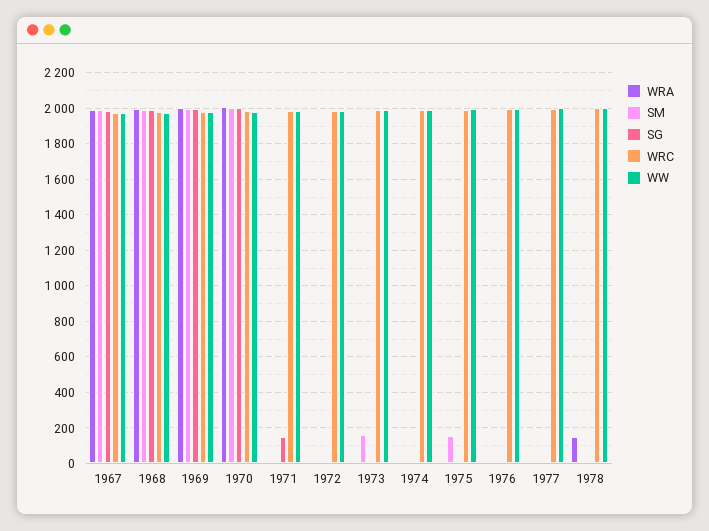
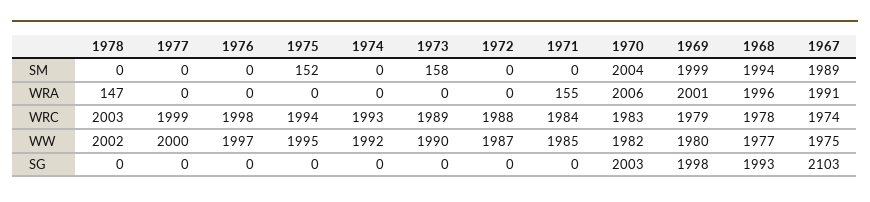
  {
    "WRA": {
      "1967": 1991,
      "1968": 1996,
      "1969": 2001,
      "1970": 2006,
-     "1971": 0,
+     "1971": 155,
      "1972": 0,
      "1973": 0,
      "1974": 0,
      "1975": 0,
      "1976": 0,
      "1977": 0,
      "1978": 147
    },
    "SM": {
      "1967": 1989,
      "1968": 1994,
      "1969": 1999,
      "1970": 2004,
      "1971": 0,
      "1972": 0,
      "1973": 158,
      "1974": 0,
      "1975": 152,
      "1976": 0,
      "1977": 0,
      "1978": 0
    },
    "SG": {
-     "1967": 2000,
+     "1967": 2103,
      "1968": 1993,
      "1969": 1998,
      "1970": 2003,
-     "1971": 150,
+     "1971": 0,
      "1972": 0,
      "1973": 0,
      "1974": 0,
      "1975": 0,
      "1976": 0,
      "1977": 0,
      "1978": 0
    },
    "WRC": {
      "1967": 1974,
      "1968": 1978,
      "1969": 1979,
      "1970": 1983,
      "1971": 1984,
      "1972": 1988,
      "1973": 1989,
      "1974": 1993,
      "1975": 1994,
      "1976": 1998,
      "1977": 1999,
      "1978": 2003
    },
    "WW": {
      "1967": 1975,
      "1968": 1977,
      "1969": 1980,
      "1970": 1982,
      "1971": 1985,
      "1972": 1987,
      "1973": 1990,
      "1974": 1992,
      "1975": 1995,
      "1976": 1997,
      "1977": 2000,
      "1978": 2002
    }
  }

